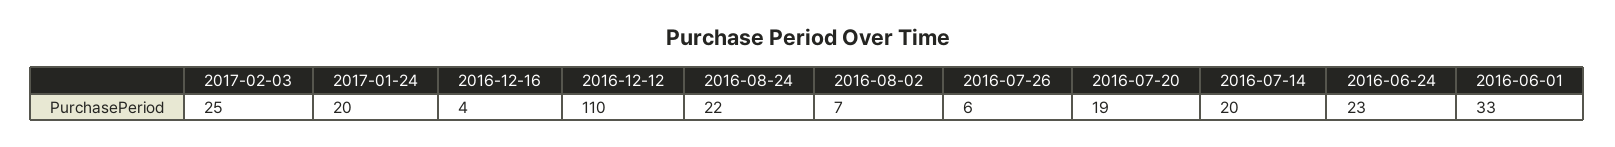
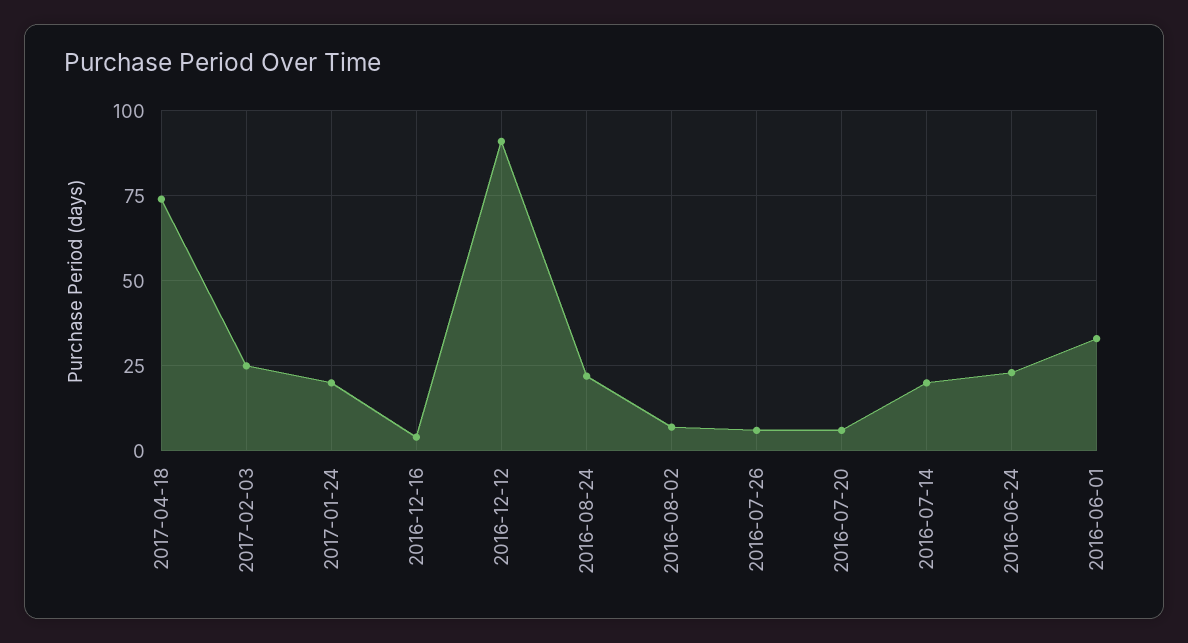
  {
    "2017-02-03": 25,
    "2017-01-24": 20,
    "2016-12-16": 4,
-   "2016-12-12": 110,
+   "2016-12-12": 90,
    "2016-08-24": 22,
    "2016-08-02": 7,
    "2016-07-26": 6,
-   "2016-07-20": 19,
+   "2016-07-20": 5,
    "2016-07-14": 20,
    "2016-06-24": 23,
-   "2016-06-01": 33
+   "2016-06-01": 33,
+   "2017-04-18": 75
  }

